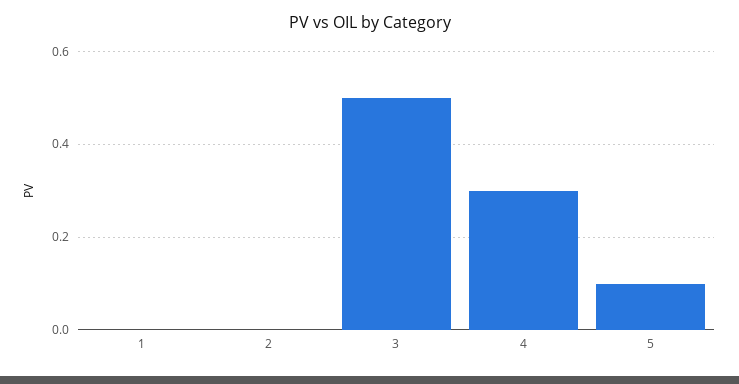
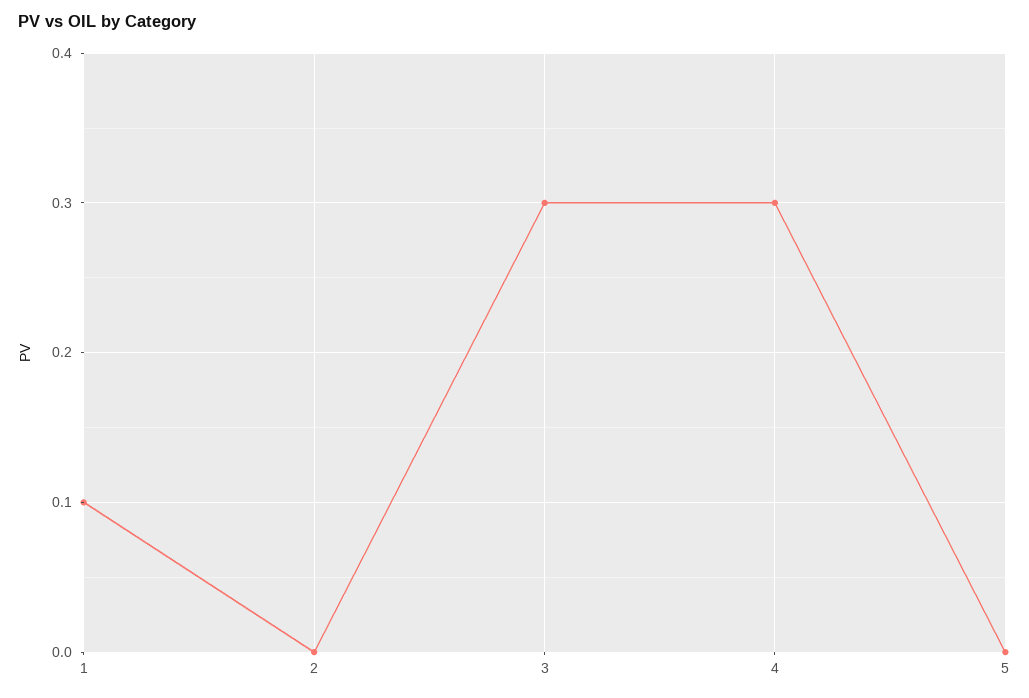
  {
-   "1": 0,
+   "1": 0.1,
    "2": 0,
-   "3": 0.5,
+   "3": 0.3,
    "4": 0.3,
-   "5": 0.1
+   "5": 0
  }

